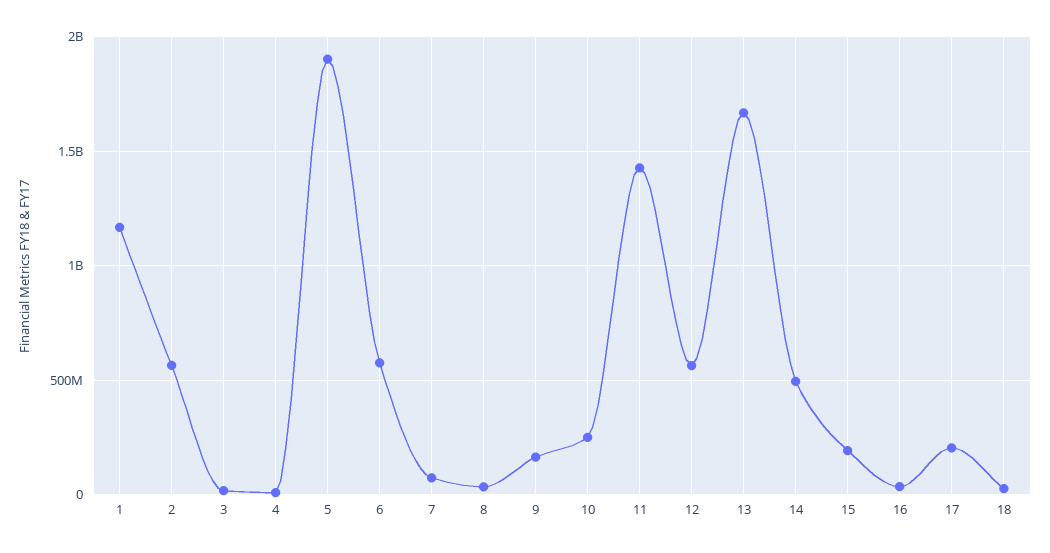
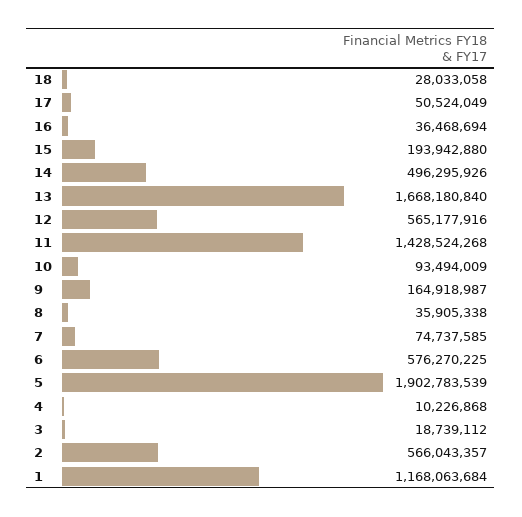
  {
    "1": 1168063684,
    "2": 566043357,
    "3": 18739112,
    "4": 10226868,
    "5": 1902783539,
    "6": 576270225,
    "7": 74737585,
    "8": 35905338,
    "9": 164918987,
-   "10": 250000000,
+   "10": 93494009,
    "11": 1428524268,
    "12": 565177916,
    "13": 1668180840,
    "14": 496295926,
    "15": 193942880,
    "16": 36468694,
-   "17": 200000000,
+   "17": 50524049,
    "18": 28033058
  }

